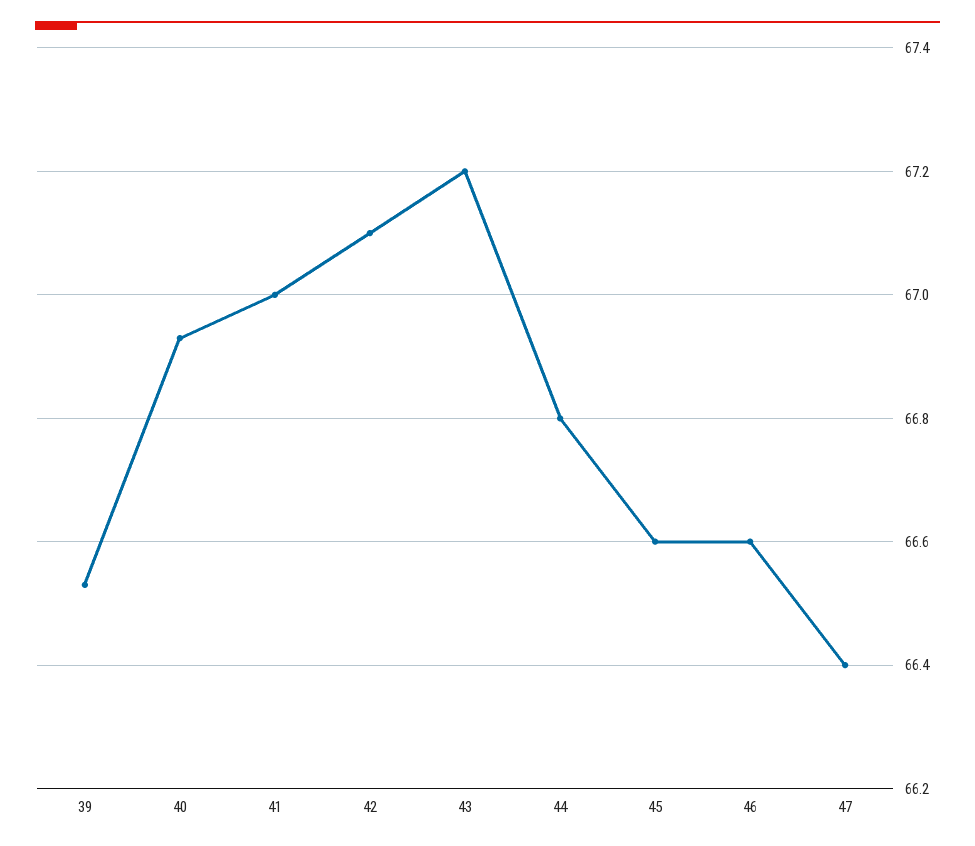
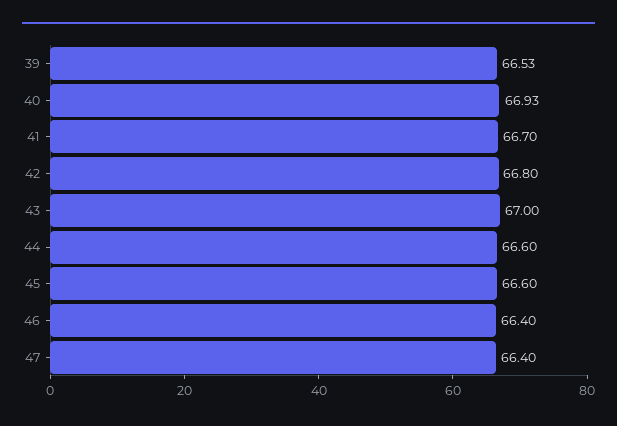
  {
    "39": 66.53,
    "40": 66.93,
-   "41": 67,
+   "41": 66.7,
-   "42": 67.1,
+   "42": 66.8,
-   "43": 67.2,
+   "43": 67,
-   "44": 66.8,
+   "44": 66.6,
    "45": 66.6,
-   "46": 66.6,
+   "46": 66.4,
    "47": 66.4
  }

